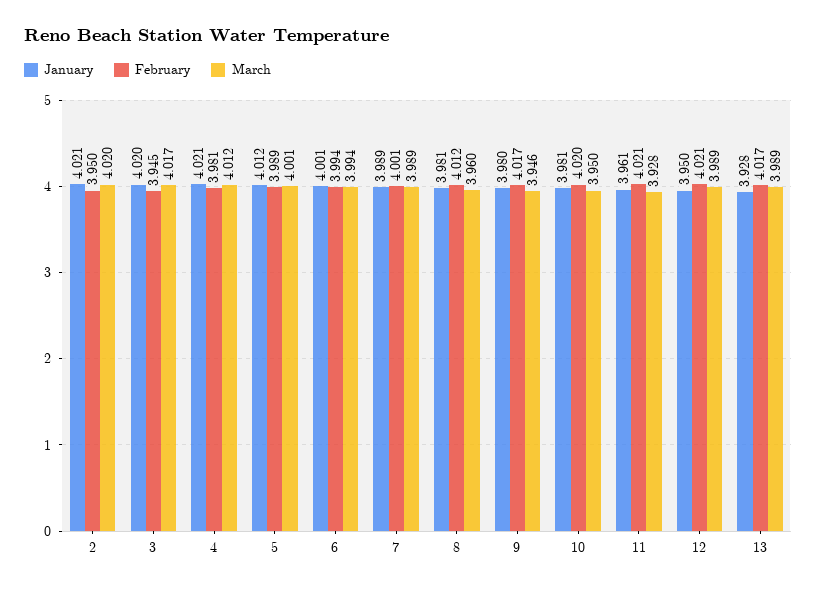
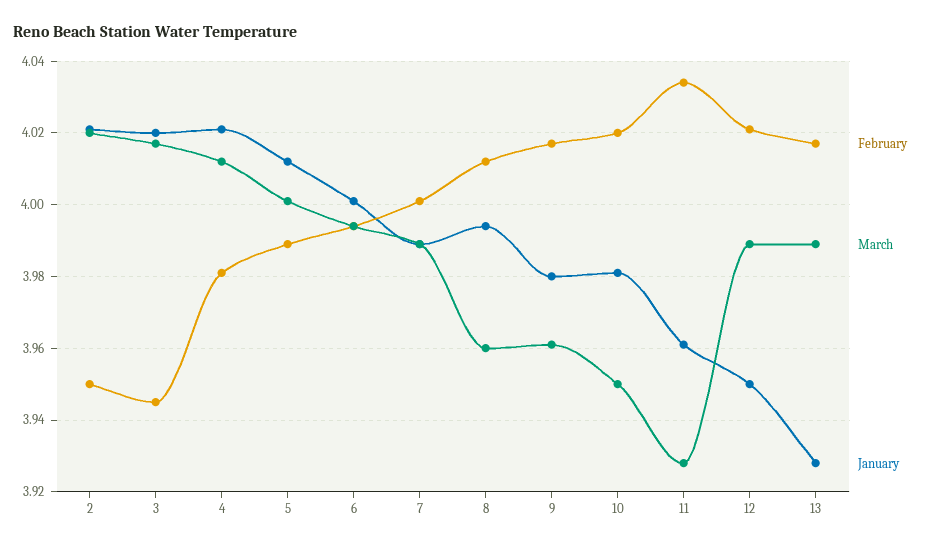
  {
    "January": {
      "2": 4.021,
      "3": 4.02,
      "4": 4.021,
      "5": 4.012,
      "6": 4.001,
      "7": 3.989,
-     "8": 3.981,
+     "8": 3.995,
      "9": 3.98,
      "10": 3.981,
      "11": 3.961,
      "12": 3.95,
      "13": 3.928
    },
    "February": {
      "2": 3.95,
      "3": 3.945,
      "4": 3.981,
      "5": 3.989,
      "6": 3.994,
      "7": 4.001,
      "8": 4.012,
      "9": 4.017,
      "10": 4.02,
-     "11": 4.021,
+     "11": 4.035,
      "12": 4.021,
      "13": 4.017
    },
    "March": {
      "2": 4.02,
      "3": 4.017,
      "4": 4.012,
      "5": 4.001,
      "6": 3.994,
      "7": 3.989,
      "8": 3.96,
-     "9": 3.946,
+     "9": 3.96,
      "10": 3.95,
      "11": 3.928,
      "12": 3.989,
      "13": 3.989
    }
  }

